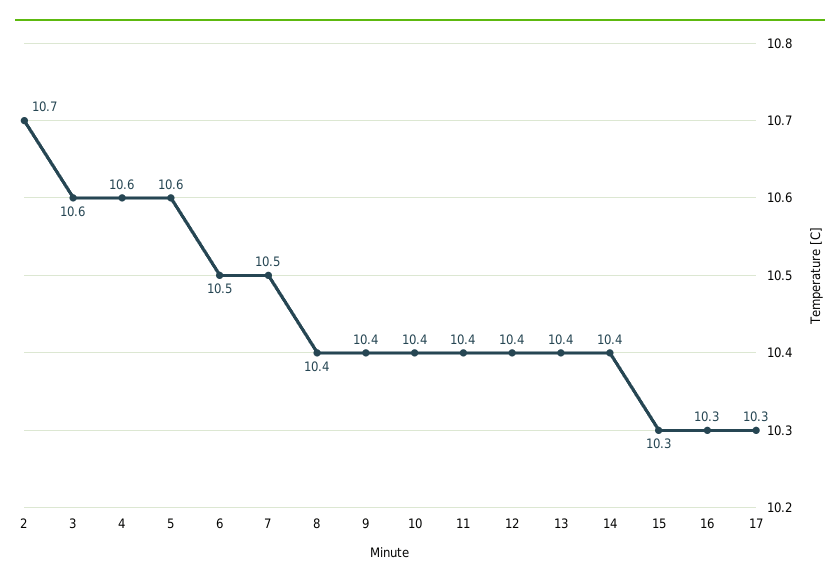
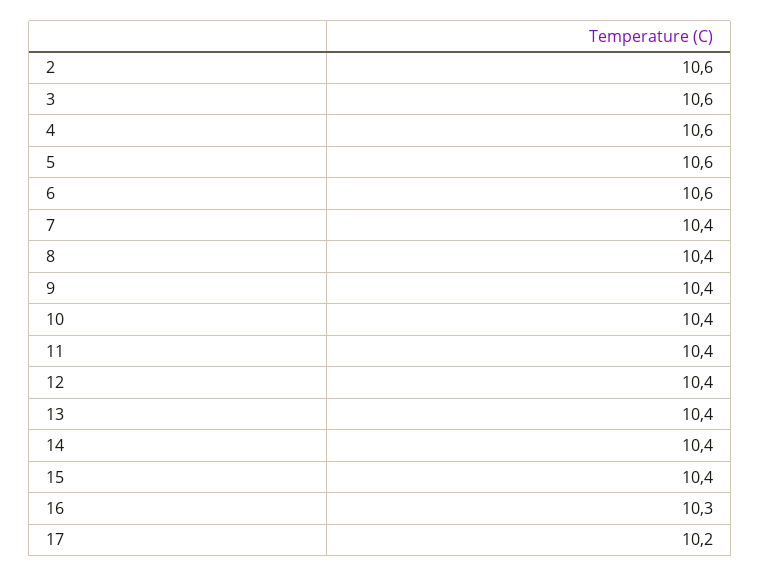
  {
-   "2": 10.7,
+   "2": 10.6,
    "3": 10.6,
    "4": 10.6,
    "5": 10.6,
-   "6": 10.5,
+   "6": 10.6,
-   "7": 10.5,
+   "7": 10.4,
    "8": 10.4,
    "9": 10.4,
    "10": 10.4,
    "11": 10.4,
    "12": 10.4,
    "13": 10.4,
    "14": 10.4,
-   "15": 10.3,
+   "15": 10.4,
    "16": 10.3,
-   "17": 10.3
+   "17": 10.2
  }

